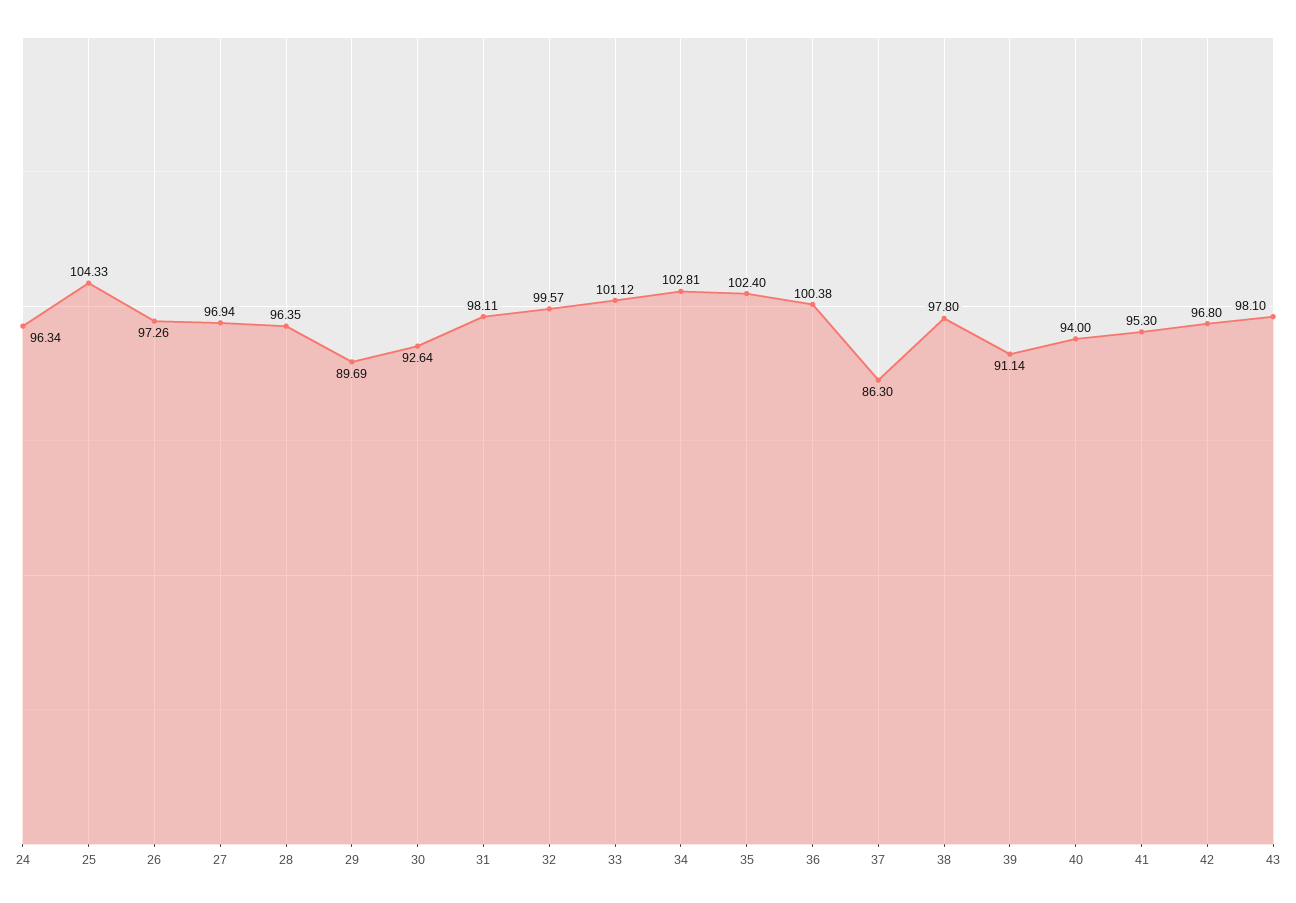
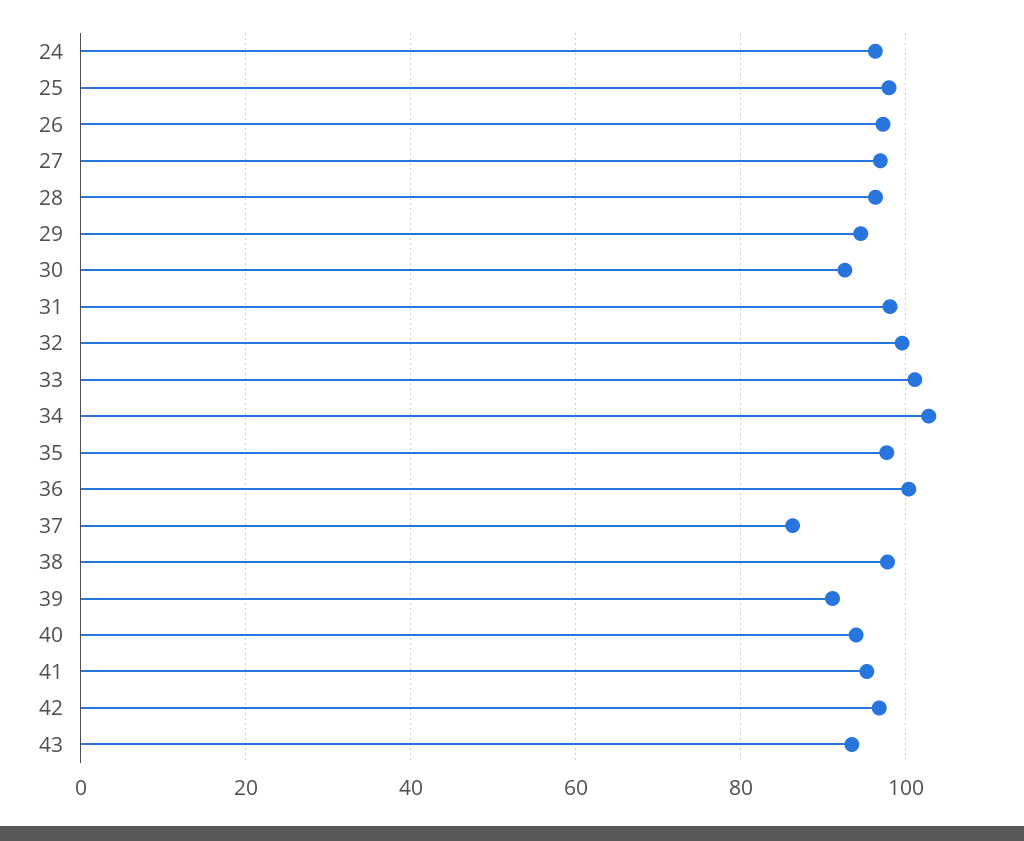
  {
    "24": 96.34,
-   "25": 104.33,
+   "25": 98,
    "26": 97.26,
    "27": 96.94,
    "28": 96.35,
-   "29": 89.69,
+   "29": 94,
    "30": 92.64,
    "31": 98.11,
    "32": 99.57,
    "33": 101.12,
    "34": 102.81,
-   "35": 102.4,
+   "35": 98,
    "36": 100.38,
    "37": 86.3,
    "38": 97.8,
    "39": 91.14,
    "40": 94,
    "41": 95.3,
    "42": 96.8,
-   "43": 98.1
+   "43": 94
  }

